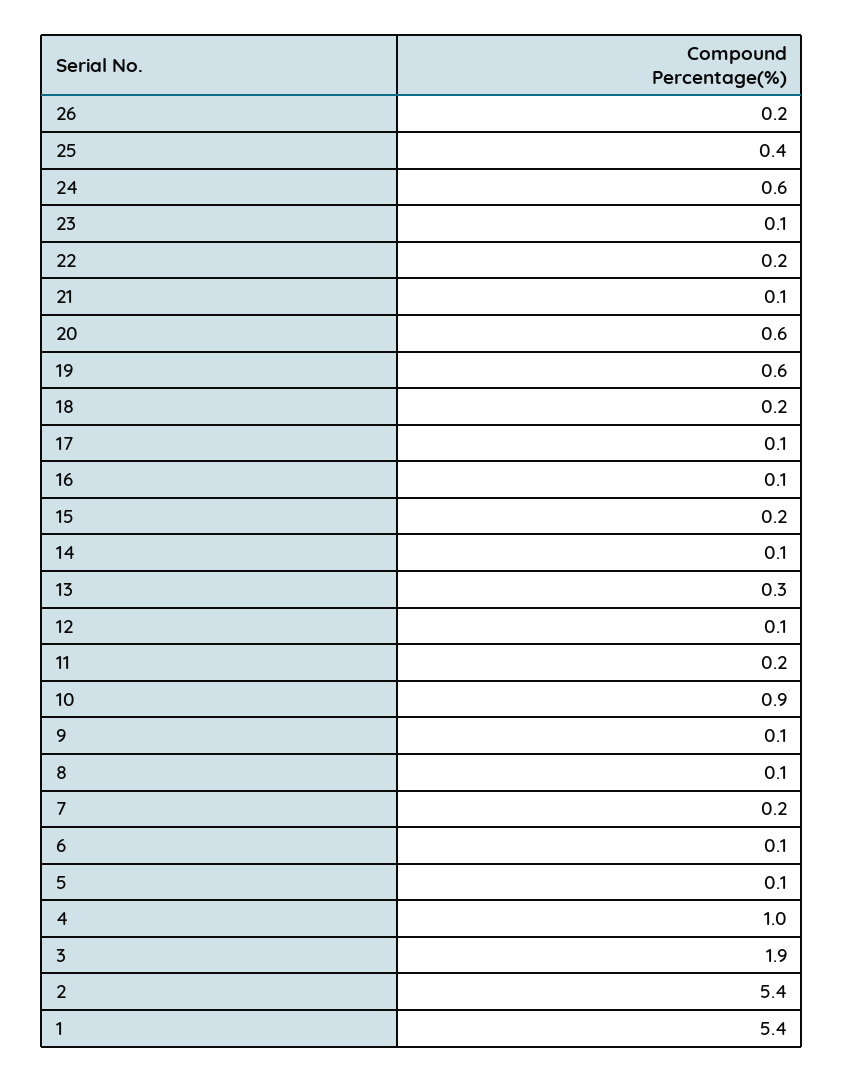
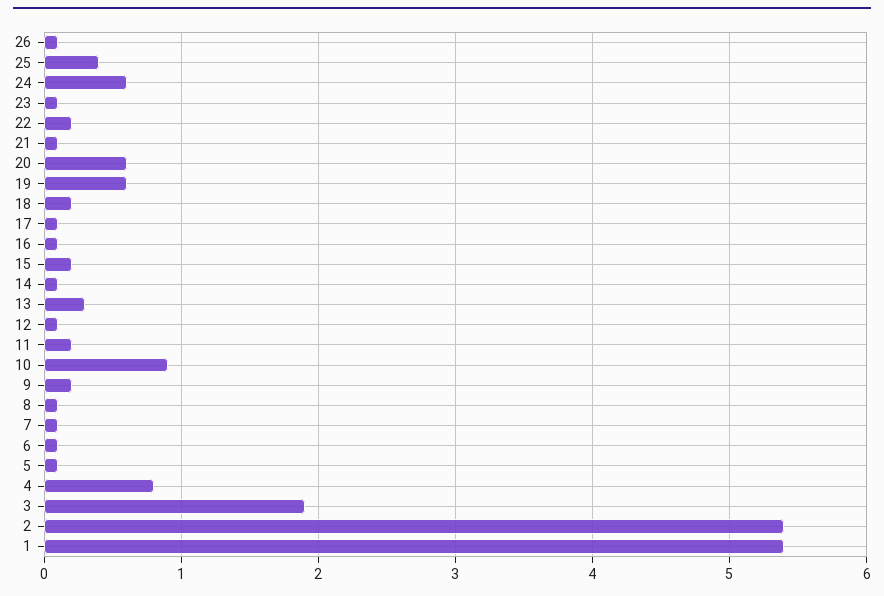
  {
-   "26": 0.2,
+   "26": 0.1,
    "25": 0.4,
    "24": 0.6,
    "23": 0.1,
    "22": 0.2,
    "21": 0.1,
    "20": 0.6,
    "19": 0.6,
    "18": 0.2,
    "17": 0.1,
    "16": 0.1,
    "15": 0.2,
    "14": 0.1,
    "13": 0.3,
    "12": 0.1,
    "11": 0.2,
    "10": 0.9,
-   "9": 0.1,
+   "9": 0.2,
    "8": 0.1,
-   "7": 0.2,
+   "7": 0.1,
    "6": 0.1,
    "5": 0.1,
-   "4": 1,
+   "4": 0.8,
    "3": 1.9,
    "2": 5.4,
    "1": 5.4
  }

